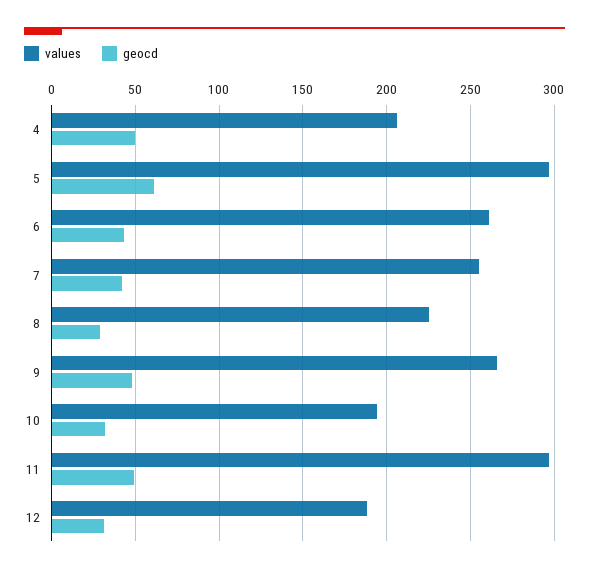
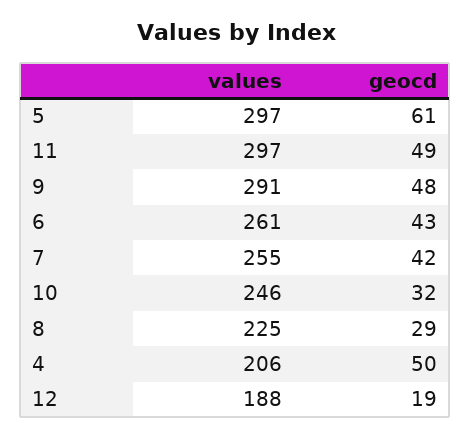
  {
    "values": {
      "4": 206,
      "5": 297,
      "6": 261,
      "7": 255,
      "8": 225,
-     "9": 265,
+     "9": 291,
-     "10": 195,
+     "10": 246,
      "11": 297,
      "12": 188
    },
    "geocd": {
      "4": 50,
      "5": 61,
      "6": 43,
      "7": 42,
      "8": 29,
      "9": 48,
      "10": 32,
      "11": 49,
-     "12": 30
+     "12": 19
    }
  }

